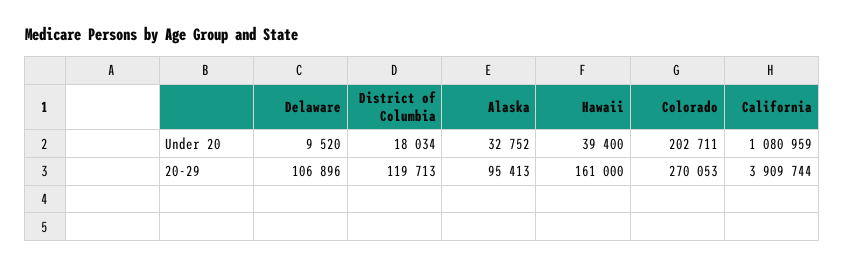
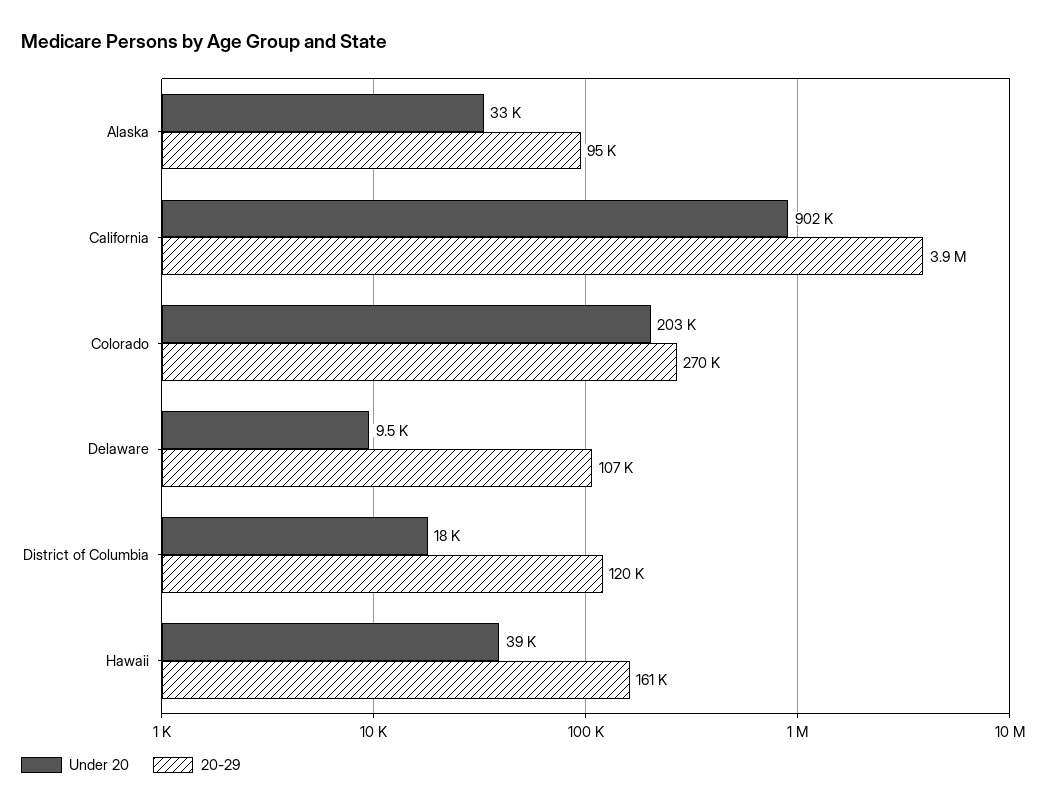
  {
    "Under 20": {
      "Delaware": 9520,
      "District of Columbia": 18034,
      "Alaska": 32752,
      "Hawaii": 39400,
      "Colorado": 202711,
-     "California": 1080959
+     "California": 902000
    },
    "20-29": {
      "Delaware": 106896,
      "District of Columbia": 119713,
      "Alaska": 95413,
      "Hawaii": 161000,
      "Colorado": 270053,
      "California": 3909744
    }
  }

